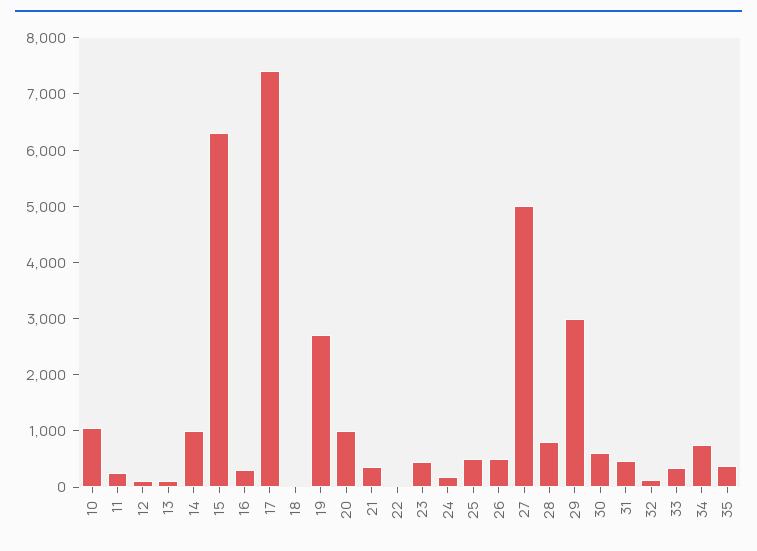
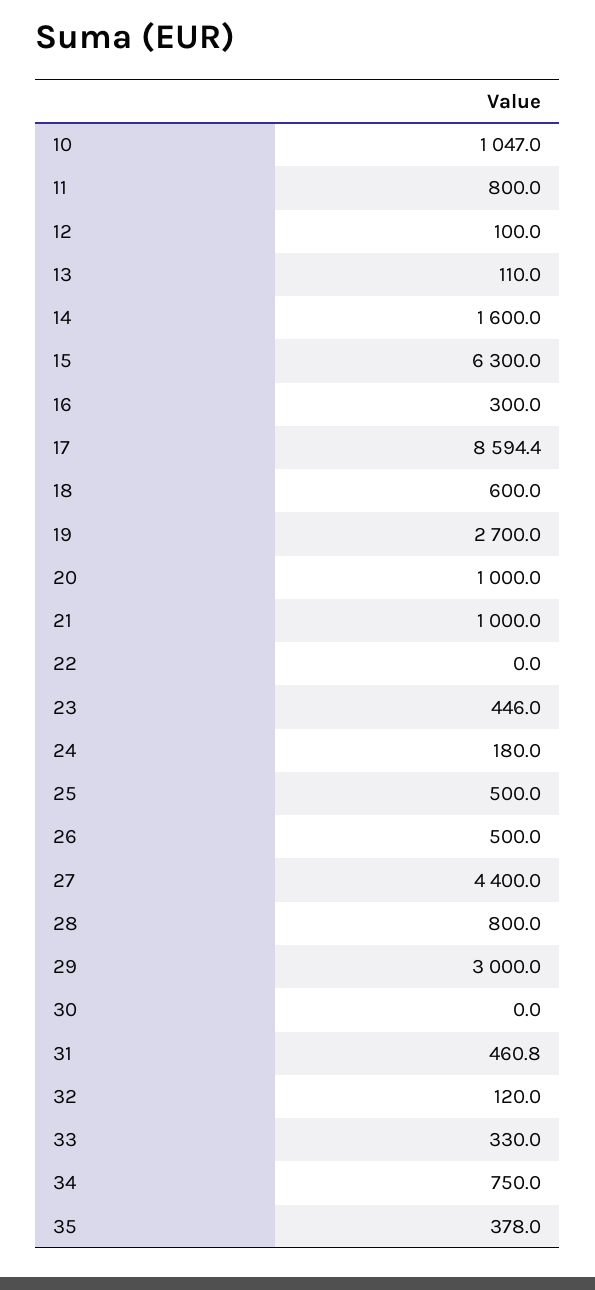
  {
    "10": 1047,
-   "11": 200,
+   "11": 800,
    "12": 100,
    "13": 110,
-   "14": 1000,
+   "14": 1600,
    "15": 6300,
    "16": 300,
-   "17": 7400,
+   "17": 8594.4,
-   "18": 0,
+   "18": 600,
    "19": 2700,
    "20": 1000,
-   "21": 400,
+   "21": 1000,
    "22": 0,
    "23": 446,
    "24": 180,
    "25": 500,
    "26": 500,
-   "27": 5000,
+   "27": 4400,
    "28": 800,
    "29": 3000,
-   "30": 600,
+   "30": 0,
    "31": 460.8,
    "32": 120,
    "33": 330,
    "34": 750,
    "35": 378
  }

